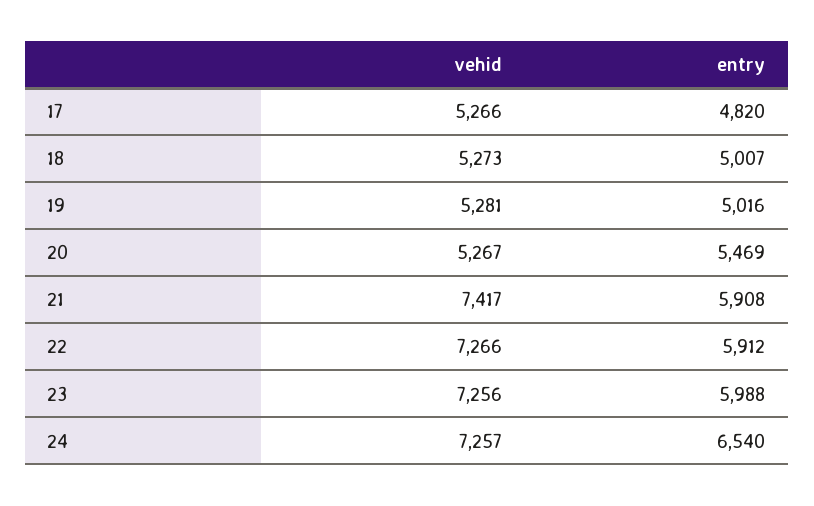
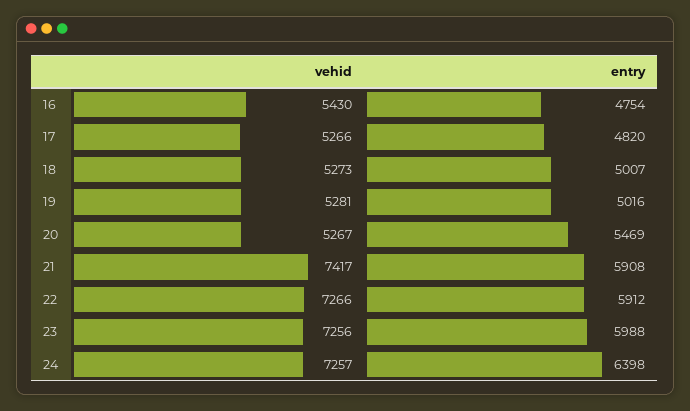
  {
    "vehid": {
      "17": 5266,
      "18": 5273,
      "19": 5281,
      "20": 5267,
      "21": 7417,
      "22": 7266,
      "23": 7256,
-     "24": 7257
+     "24": 7257,
+     "16": 5430
    },
    "entry": {
      "17": 4820,
      "18": 5007,
      "19": 5016,
      "20": 5469,
      "21": 5908,
      "22": 5912,
      "23": 5988,
-     "24": 6540
+     "24": 6398,
+     "16": 4754
    }
  }

